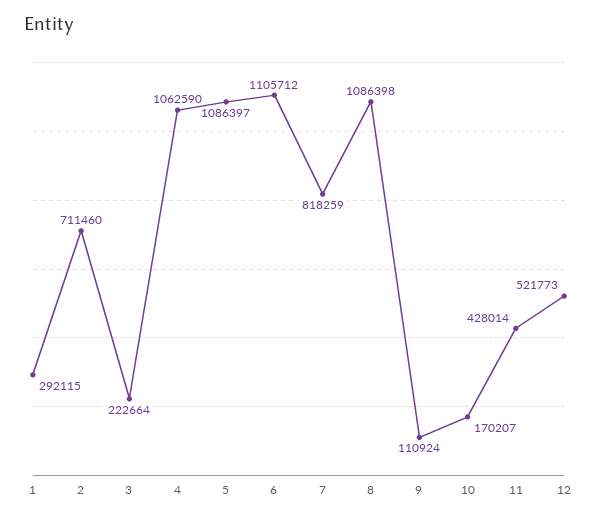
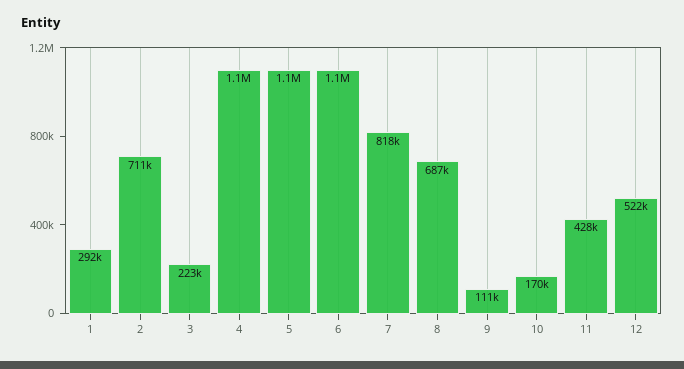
  {
    "1": 292115,
    "2": 711460,
    "3": 222664,
    "4": 1062590,
    "5": 1086397,
    "6": 1105712,
    "7": 818259,
-   "8": 1086398,
+   "8": 687000,
    "9": 110924,
    "10": 170207,
    "11": 428014,
    "12": 521773
  }

